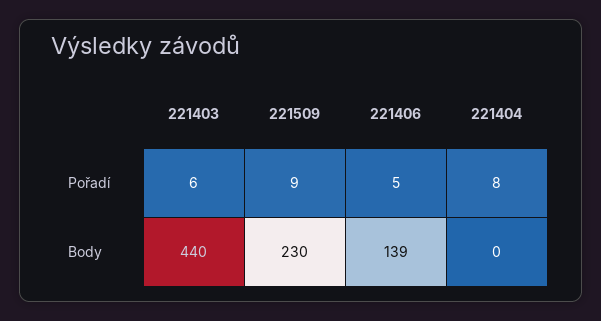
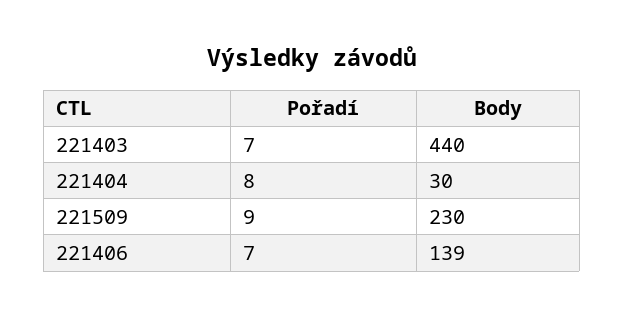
  {
    "221403": {
-     "Pořadí": 6,
+     "Pořadí": 7,
      "Body": 440
    },
    "221509": {
      "Pořadí": 9,
      "Body": 230
    },
    "221406": {
-     "Pořadí": 5,
+     "Pořadí": 7,
      "Body": 139
    },
    "221404": {
      "Pořadí": 8,
-     "Body": 0
+     "Body": 30
    }
  }

